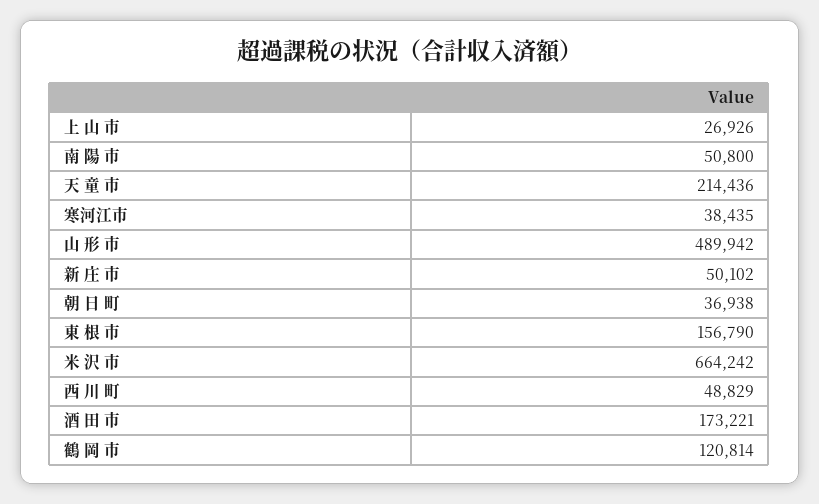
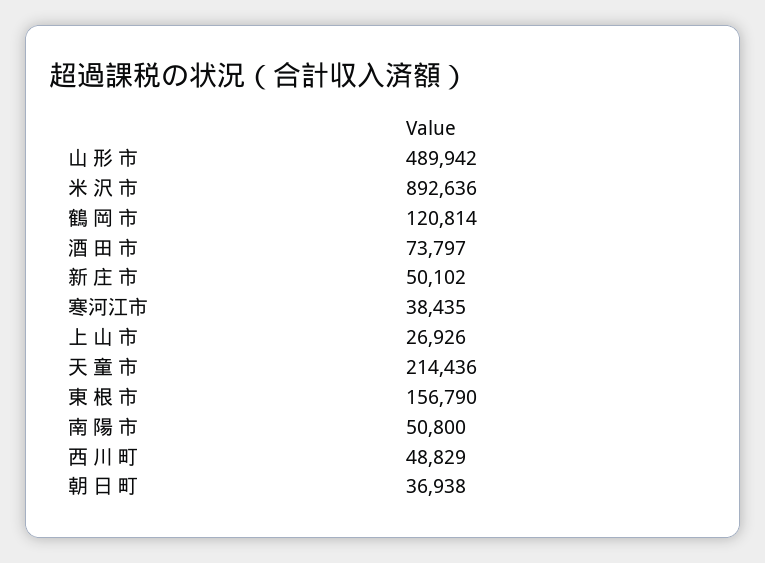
  {
    "上 山 市": 26926,
    "南 陽 市": 50800,
    "天 童 市": 214436,
    "寒河江市": 38435,
    "山 形 市": 489942,
    "新 庄 市": 50102,
    "朝 日 町": 36938,
    "東 根 市": 156790,
-   "米 沢 市": 664242,
+   "米 沢 市": 892636,
    "西 川 町": 48829,
-   "酒 田 市": 173221,
+   "酒 田 市": 73797,
    "鶴 岡 市": 120814
  }

